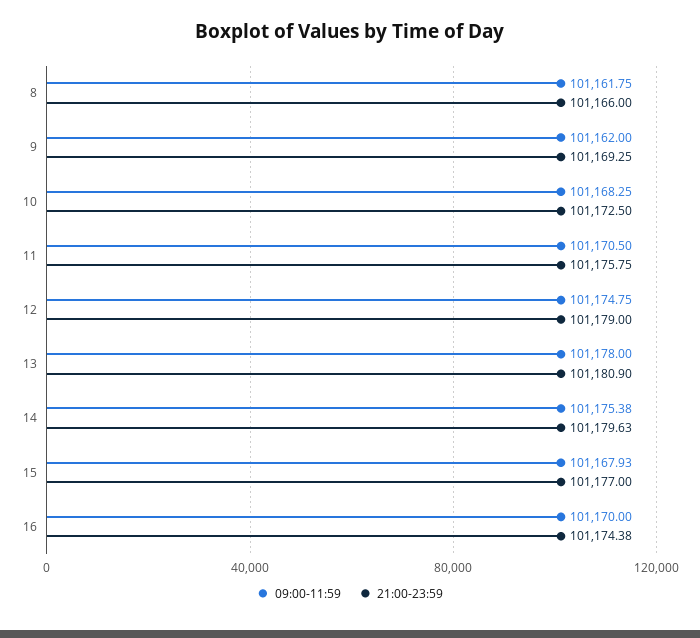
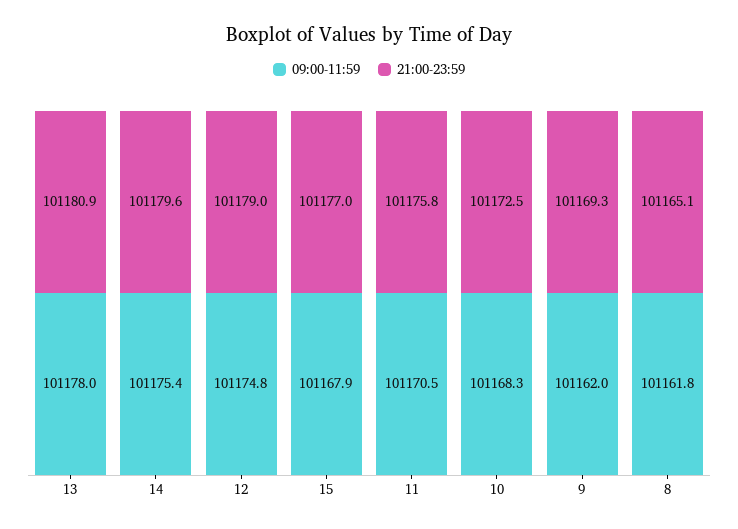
  {
    "09:00-11:59": {
      "8": 101161.75,
      "9": 101162,
      "10": 101168.25,
      "11": 101170.5,
      "12": 101174.75,
      "13": 101178,
      "14": 101175.38,
-     "15": 101167.93,
+     "15": 101167.93
-     "16": 101170
    },
    "21:00-23:59": {
-     "8": 101166,
+     "8": 101165.1,
      "9": 101169.25,
      "10": 101172.5,
      "11": 101175.75,
      "12": 101179,
      "13": 101180.9,
      "14": 101179.63,
-     "15": 101177,
+     "15": 101177
-     "16": 101174.38
    }
  }

